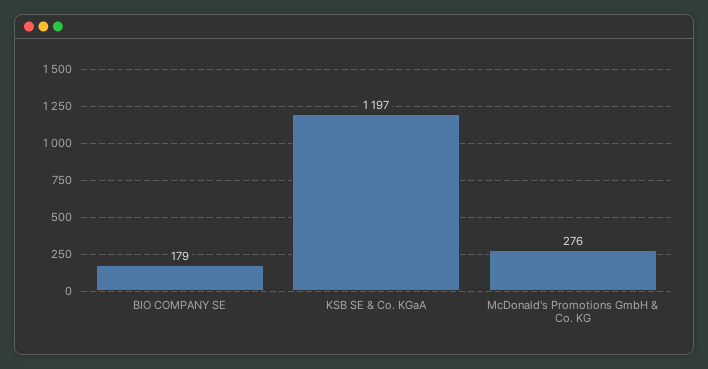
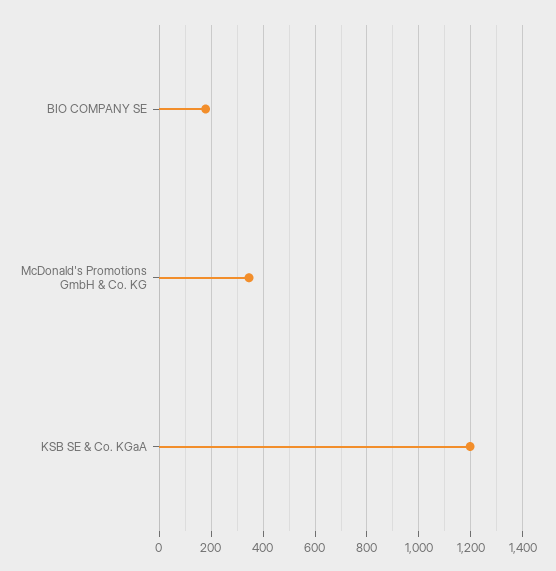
  {
    "BIO COMPANY SE": 179,
    "KSB SE & Co. KGaA": 1197,
-   "McDonald's Promotions GmbH & Co. KG": 276
+   "McDonald's Promotions GmbH & Co. KG": 350
  }

